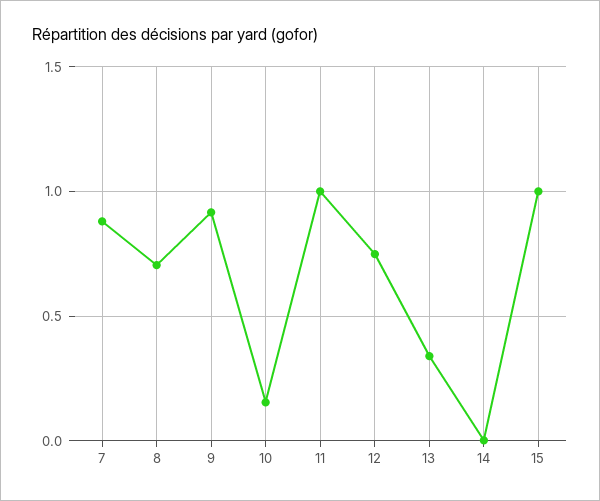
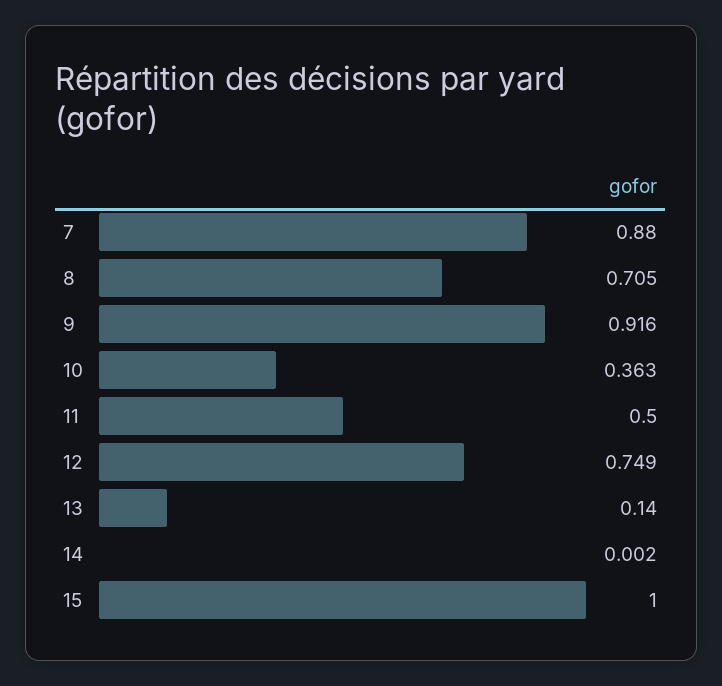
  {
    "7": 0.88,
    "8": 0.705,
    "9": 0.916,
-   "10": 0.15,
+   "10": 0.363,
-   "11": 1,
+   "11": 0.5,
    "12": 0.749,
-   "13": 0.35,
+   "13": 0.14,
    "14": 0.002,
    "15": 1
  }

